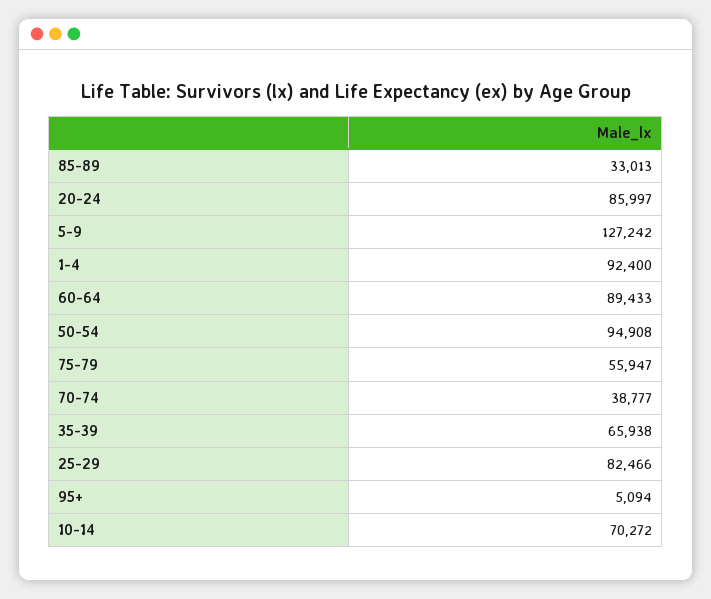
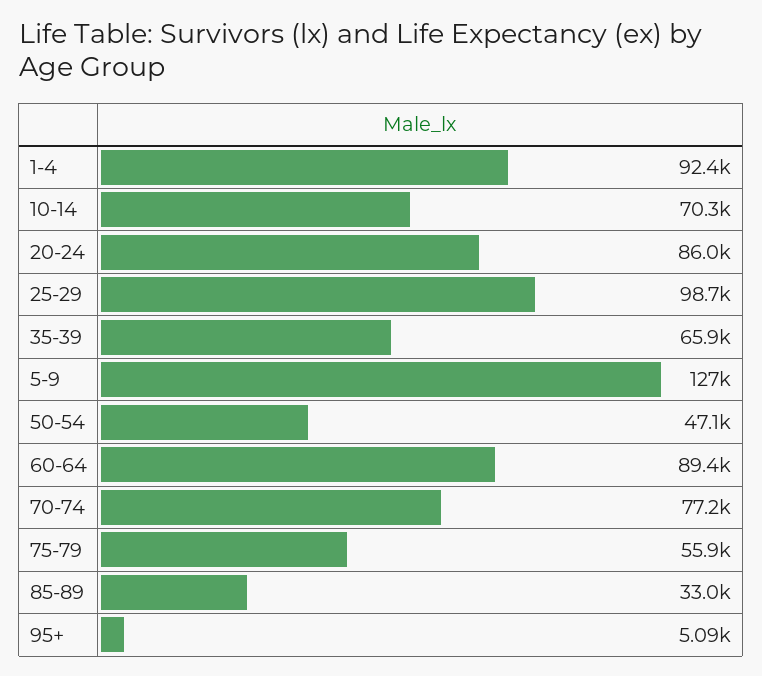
  {
    "85-89": 33013,
    "20-24": 85997,
    "5-9": 127242,
    "1-4": 92400,
    "60-64": 89433,
-   "50-54": 94908,
+   "50-54": 47100,
    "75-79": 55947,
-   "70-74": 38777,
+   "70-74": 77200,
    "35-39": 65938,
-   "25-29": 82466,
+   "25-29": 98700,
    "95+": 5094,
    "10-14": 70272
  }

